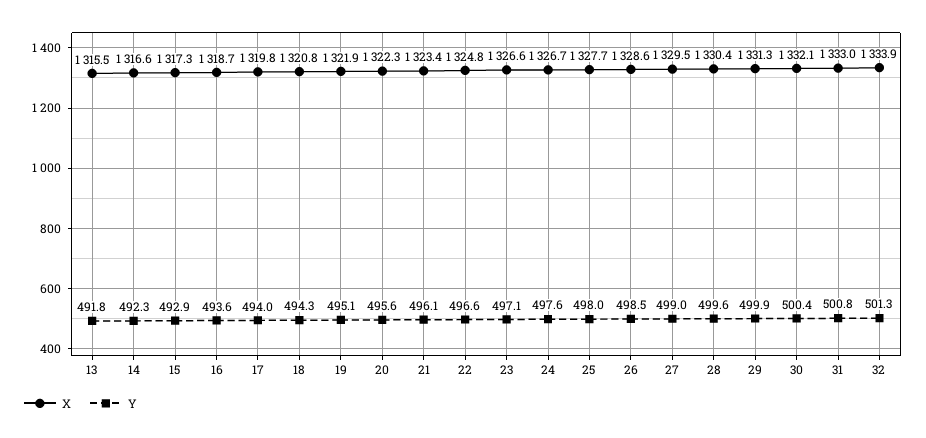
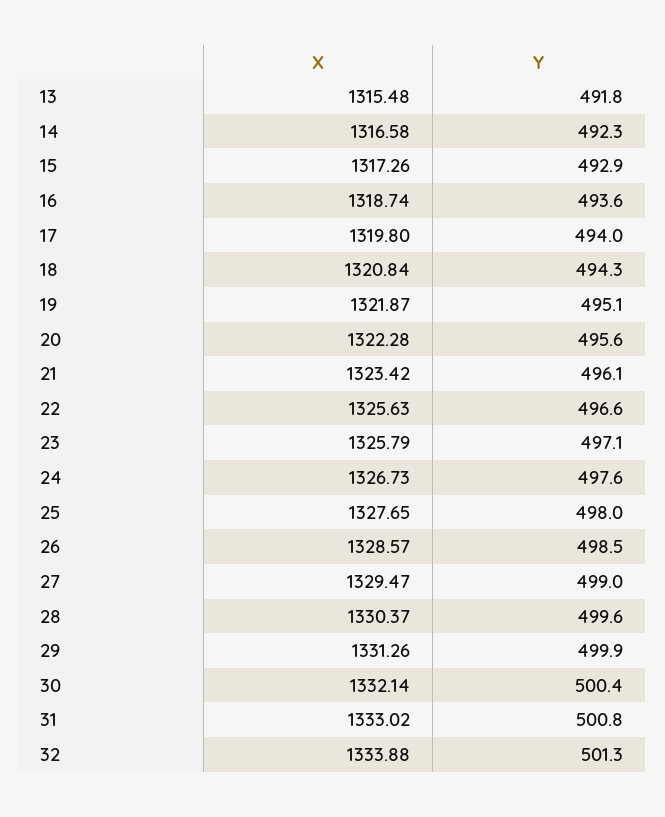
  {
    "X": {
      "13": 1315.48,
      "14": 1316.58,
      "15": 1317.26,
      "16": 1318.74,
      "17": 1319.8,
      "18": 1320.84,
      "19": 1321.87,
      "20": 1322.28,
      "21": 1323.42,
-     "22": 1324.8,
+     "22": 1325.63,
-     "23": 1326.6,
+     "23": 1325.79,
      "24": 1326.73,
      "25": 1327.65,
      "26": 1328.57,
      "27": 1329.47,
      "28": 1330.37,
      "29": 1331.26,
      "30": 1332.14,
      "31": 1333.02,
      "32": 1333.88
    },
    "Y": {
      "13": 491.8,
      "14": 492.3,
      "15": 492.9,
      "16": 493.6,
      "17": 494,
      "18": 494.3,
      "19": 495.1,
      "20": 495.6,
      "21": 496.1,
      "22": 496.6,
      "23": 497.1,
      "24": 497.6,
      "25": 498,
      "26": 498.5,
      "27": 499,
      "28": 499.6,
      "29": 499.9,
      "30": 500.4,
      "31": 500.8,
      "32": 501.3
    }
  }

